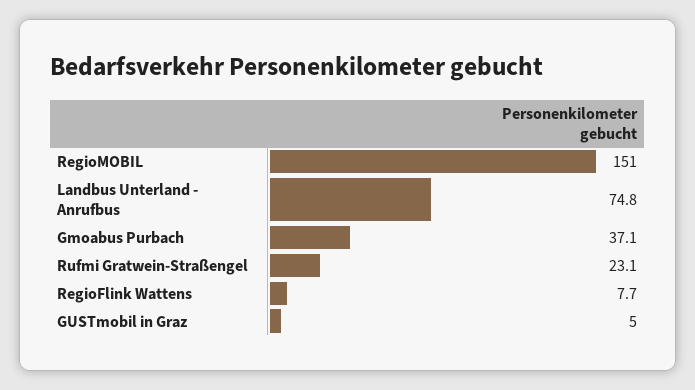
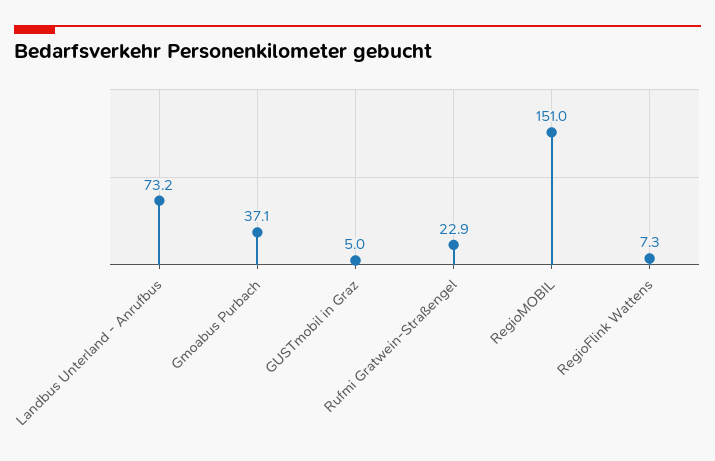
  {
    "RegioMOBIL": 151,
-   "Landbus Unterland - Anrufbus": 74.8,
+   "Landbus Unterland - Anrufbus": 73.2,
    "Gmoabus Purbach": 37.1,
-   "Rufmi Gratwein-Straßengel": 23.1,
+   "Rufmi Gratwein-Straßengel": 22.9,
-   "RegioFlink Wattens": 7.7,
+   "RegioFlink Wattens": 7.3,
    "GUSTmobil in Graz": 5
  }

